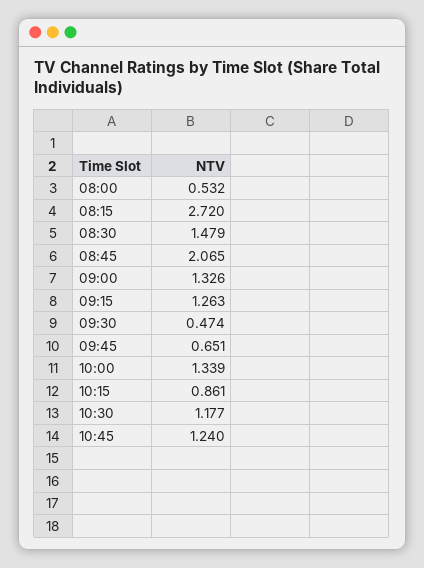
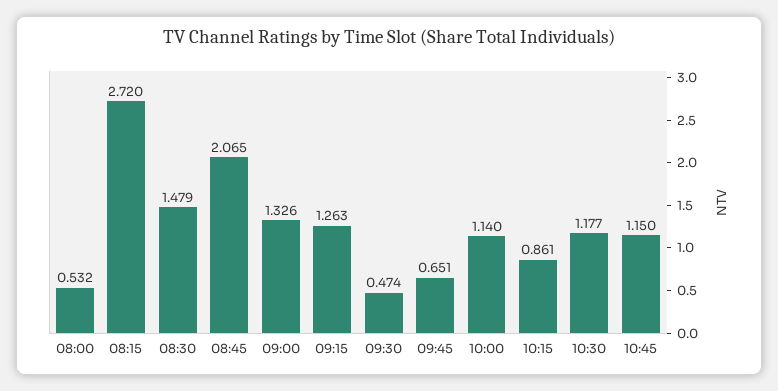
  {
    "08:00": 0.532,
    "08:15": 2.72,
    "08:30": 1.479,
    "08:45": 2.065,
    "09:00": 1.326,
    "09:15": 1.263,
    "09:30": 0.474,
    "09:45": 0.651,
-   "10:00": 1.339,
+   "10:00": 1.14,
    "10:15": 0.861,
    "10:30": 1.177,
-   "10:45": 1.24
+   "10:45": 1.15
  }

